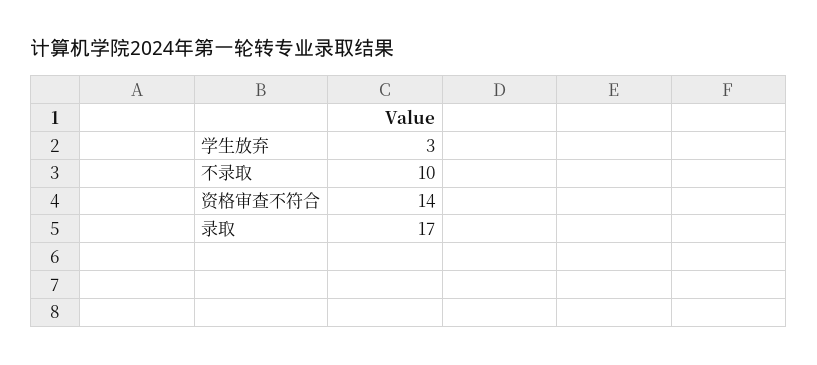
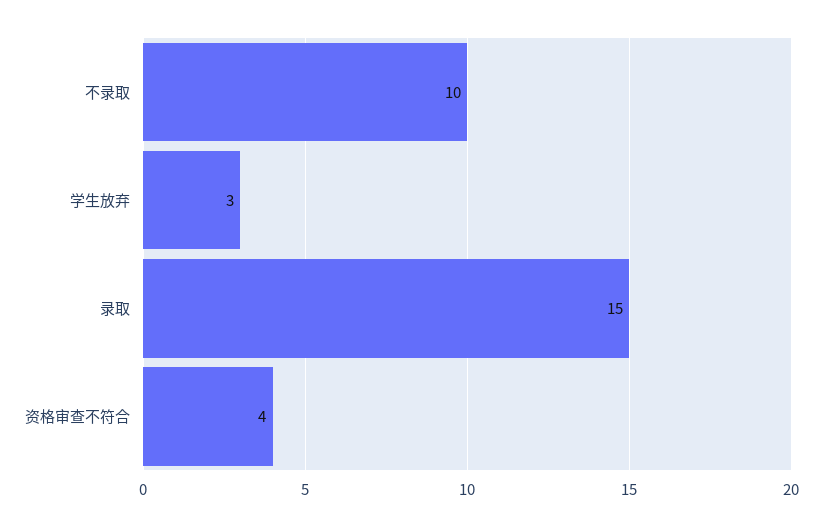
  {
    "学生放弃": 3,
    "不录取": 10,
-   "资格审查不符合": 14,
+   "资格审查不符合": 4,
-   "录取": 17
+   "录取": 15
  }

